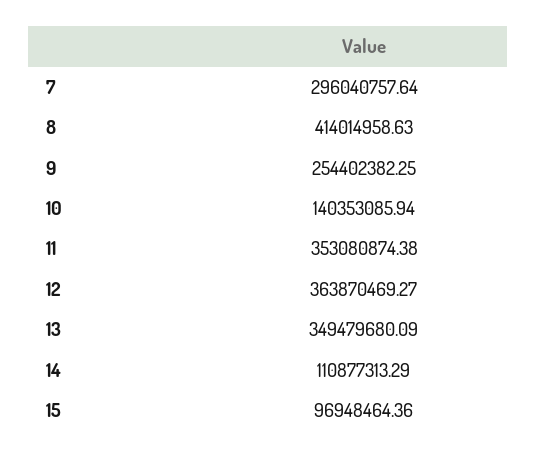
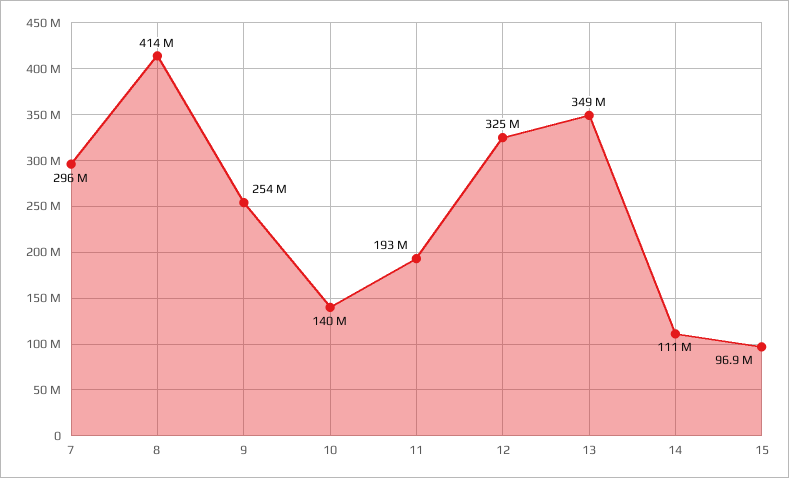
  {
    "7": 296040757.64,
    "8": 414014958.63,
    "9": 254402382.25,
    "10": 140353085.94,
-   "11": 353080874.38,
+   "11": 193000000,
-   "12": 363870469.27,
+   "12": 325000000,
    "13": 349479680.09,
    "14": 110877313.29,
    "15": 96948464.36
  }

